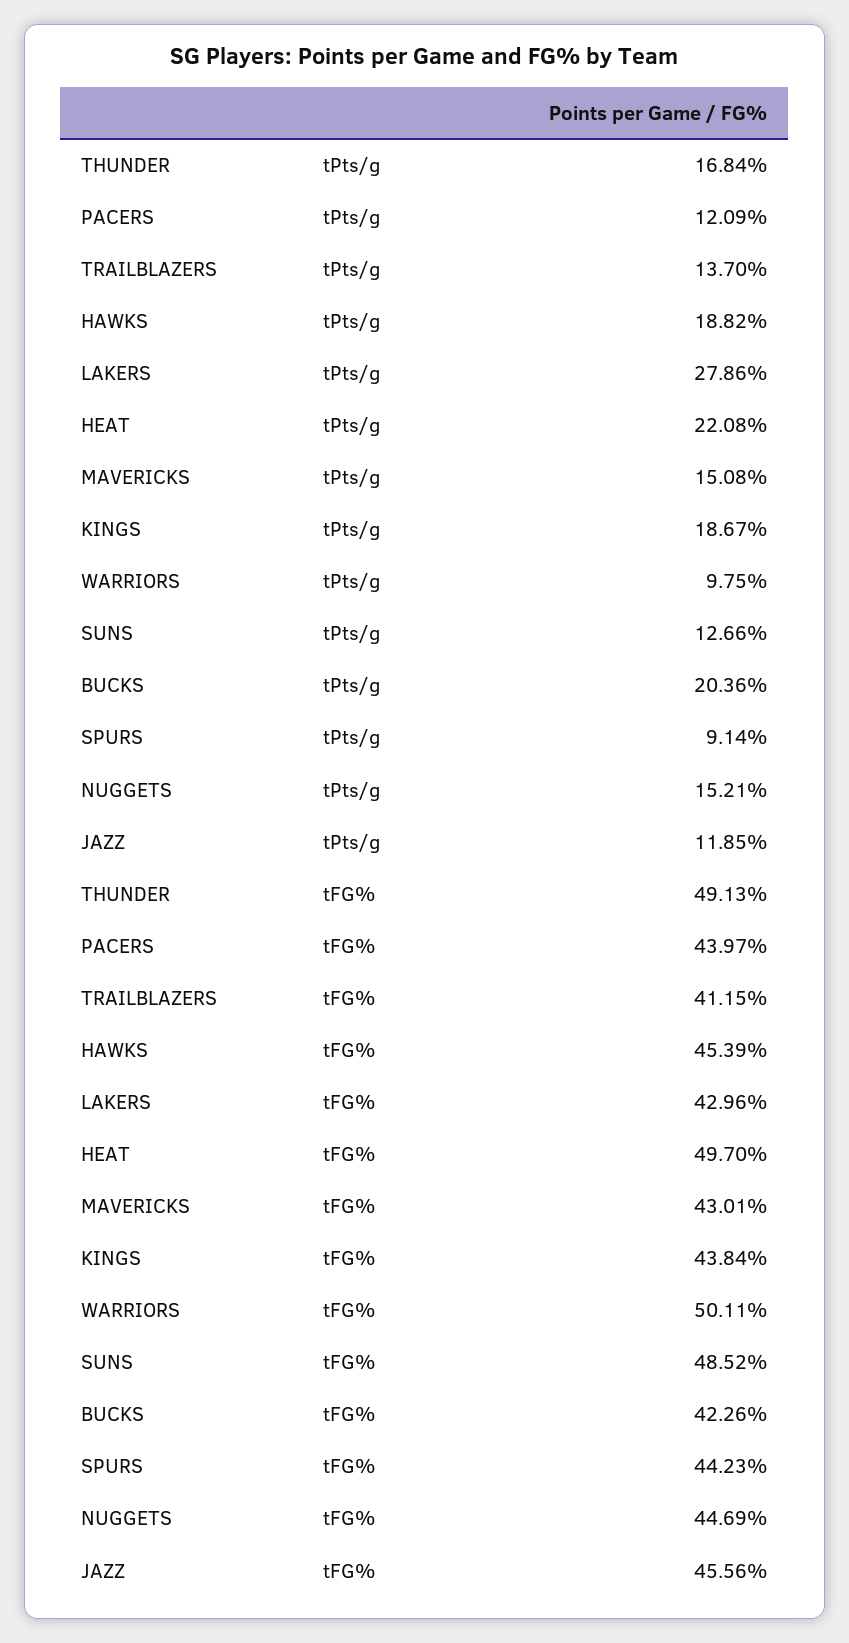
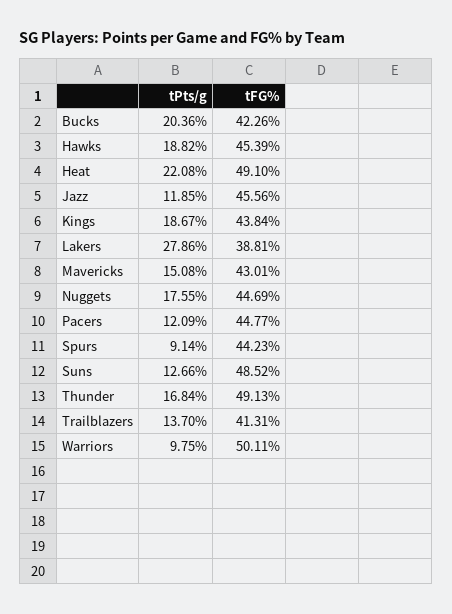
  {
    "THUNDER": {
      "tPts/g": 16.84,
      "tFG%": 49.13
    },
    "PACERS": {
      "tPts/g": 12.09,
-     "tFG%": 43.97
+     "tFG%": 44.77
    },
    "TRAILBLAZERS": {
      "tPts/g": 13.7,
-     "tFG%": 41.15
+     "tFG%": 41.31
    },
    "HAWKS": {
      "tPts/g": 18.82,
      "tFG%": 45.39
    },
    "LAKERS": {
      "tPts/g": 27.86,
-     "tFG%": 42.96
+     "tFG%": 38.81
    },
    "HEAT": {
      "tPts/g": 22.08,
-     "tFG%": 49.7
+     "tFG%": 49.1
    },
    "MAVERICKS": {
      "tPts/g": 15.08,
      "tFG%": 43.01
    },
    "KINGS": {
      "tPts/g": 18.67,
      "tFG%": 43.84
    },
    "WARRIORS": {
      "tPts/g": 9.75,
      "tFG%": 50.11
    },
    "SUNS": {
      "tPts/g": 12.66,
      "tFG%": 48.52
    },
    "BUCKS": {
      "tPts/g": 20.36,
      "tFG%": 42.26
    },
    "SPURS": {
      "tPts/g": 9.14,
      "tFG%": 44.23
    },
    "NUGGETS": {
-     "tPts/g": 15.21,
+     "tPts/g": 17.55,
      "tFG%": 44.69
    },
    "JAZZ": {
      "tPts/g": 11.85,
      "tFG%": 45.56
    }
  }

